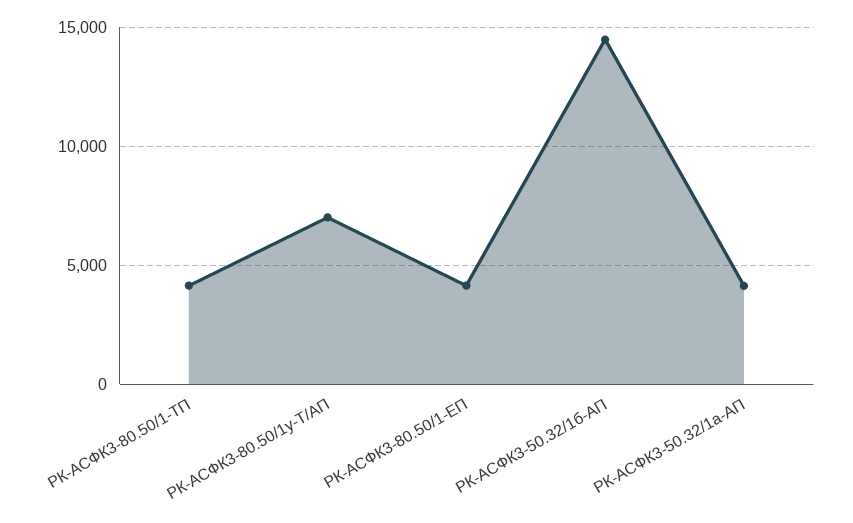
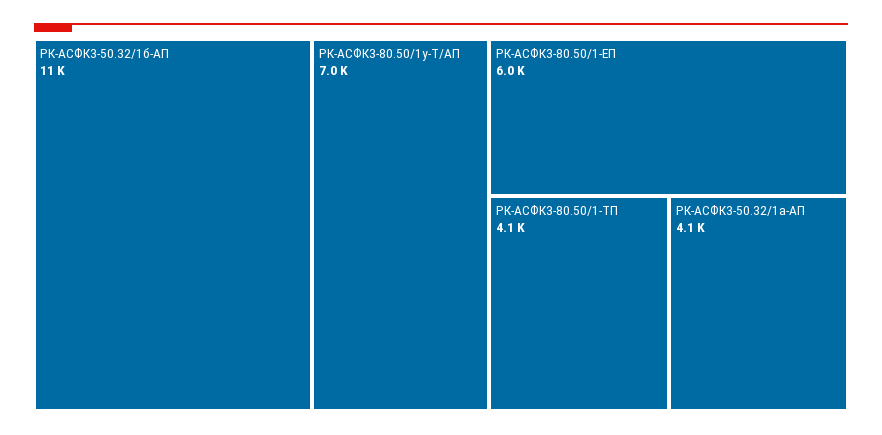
  {
    "РК-АСФК3-80.50/1-ТП": 4100,
    "РК-АСФК3-80.50/1у-Т/АП": 7000,
-   "РК-АСФК3-80.50/1-ЕП": 4000,
+   "РК-АСФК3-80.50/1-ЕП": 6000,
-   "РК-АСФК3-50.32/1б-АП": 14500,
+   "РК-АСФК3-50.32/1б-АП": 11000,
    "РК-АСФК3-50.32/1а-АП": 4100
  }

